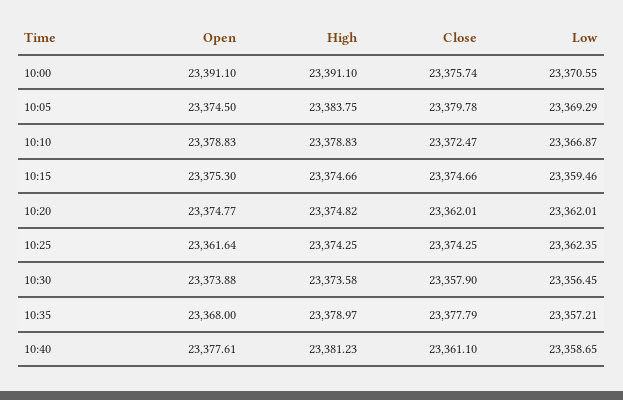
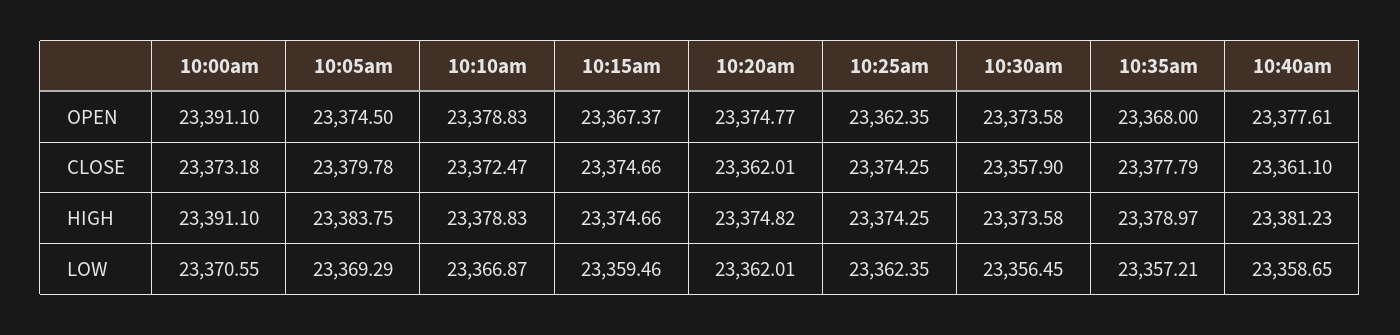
  {
    "Open": {
      "10:00": 23391.1,
      "10:05": 23374.5,
      "10:10": 23378.83,
-     "10:15": 23375.3,
+     "10:15": 23367.37,
      "10:20": 23374.77,
-     "10:25": 23361.64,
+     "10:25": 23362.35,
-     "10:30": 23373.88,
+     "10:30": 23373.58,
      "10:35": 23368,
      "10:40": 23377.61
    },
    "High": {
      "10:00": 23391.1,
      "10:05": 23383.75,
      "10:10": 23378.83,
      "10:15": 23374.66,
      "10:20": 23374.82,
      "10:25": 23374.25,
      "10:30": 23373.58,
      "10:35": 23378.97,
      "10:40": 23381.23
    },
    "Close": {
-     "10:00": 23375.74,
+     "10:00": 23373.18,
      "10:05": 23379.78,
      "10:10": 23372.47,
      "10:15": 23374.66,
      "10:20": 23362.01,
      "10:25": 23374.25,
      "10:30": 23357.9,
      "10:35": 23377.79,
      "10:40": 23361.1
    },
    "Low": {
      "10:00": 23370.55,
      "10:05": 23369.29,
      "10:10": 23366.87,
      "10:15": 23359.46,
      "10:20": 23362.01,
      "10:25": 23362.35,
      "10:30": 23356.45,
      "10:35": 23357.21,
      "10:40": 23358.65
    }
  }

